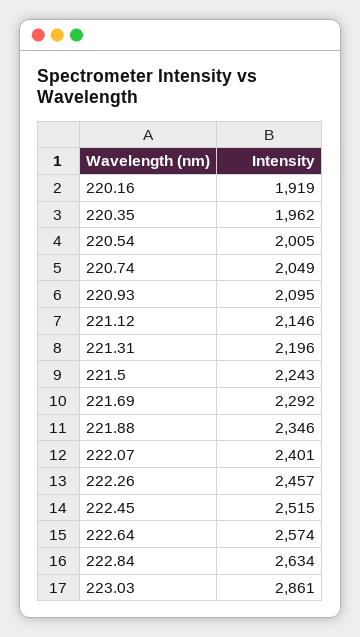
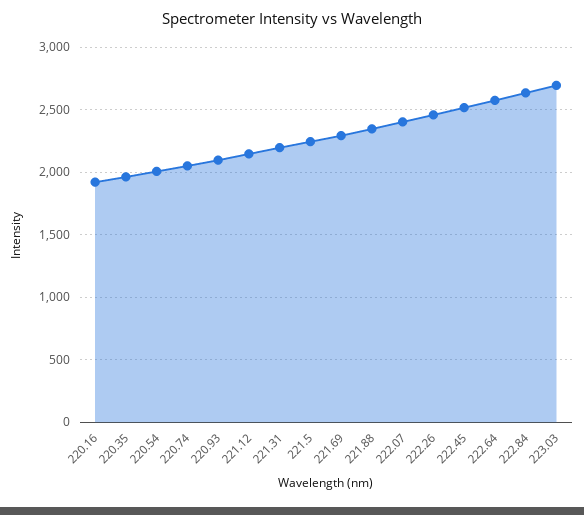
  {
    "220.16": 1919,
    "220.35": 1962,
    "220.54": 2005,
    "220.74": 2049,
    "220.93": 2095,
    "221.12": 2146,
    "221.31": 2196,
    "221.5": 2243,
    "221.69": 2292,
    "221.88": 2346,
    "222.07": 2401,
    "222.26": 2457,
    "222.45": 2515,
    "222.64": 2574,
    "222.84": 2634,
-   "223.03": 2861
+   "223.03": 2700
  }

